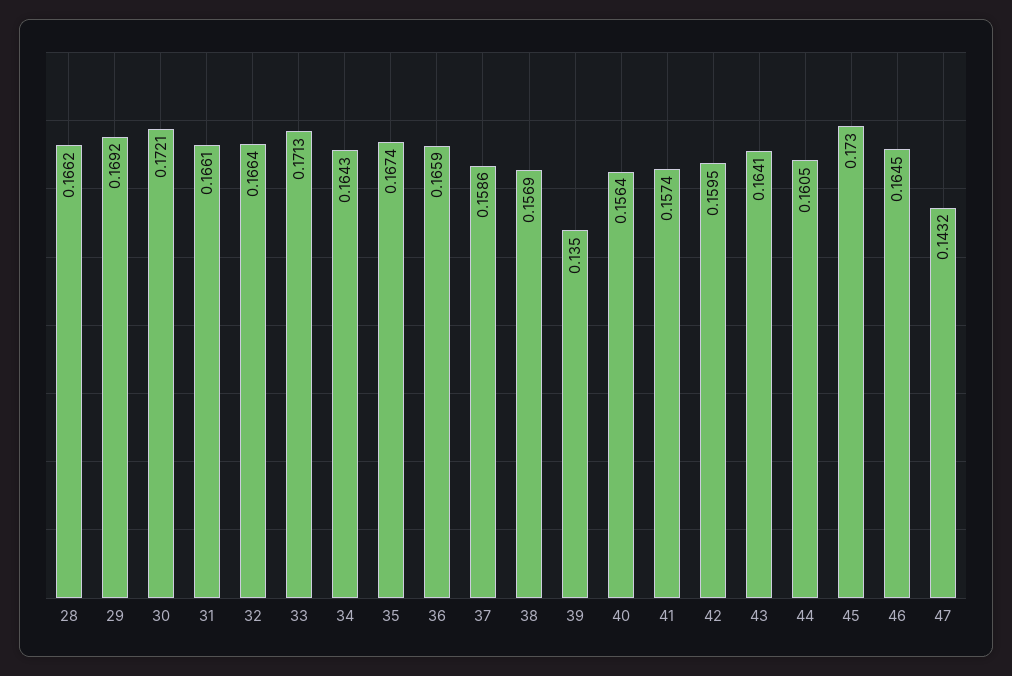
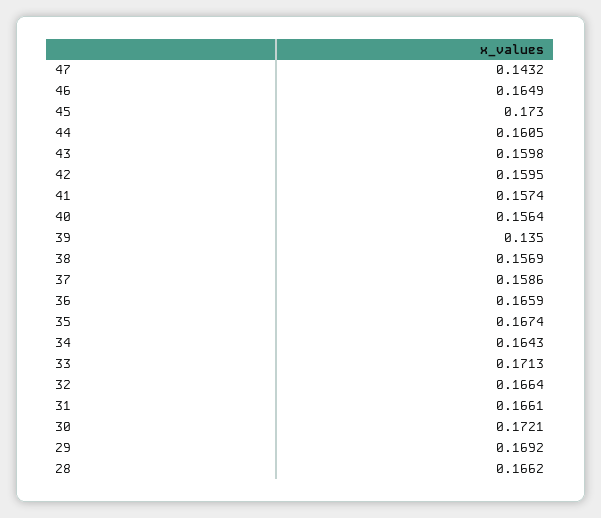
  {
    "28": 0.1662,
    "29": 0.1692,
    "30": 0.1721,
    "31": 0.1661,
    "32": 0.1664,
    "33": 0.1713,
    "34": 0.1643,
    "35": 0.1674,
    "36": 0.1659,
    "37": 0.1586,
    "38": 0.1569,
    "39": 0.135,
    "40": 0.1564,
    "41": 0.1574,
    "42": 0.1595,
-   "43": 0.1641,
+   "43": 0.1598,
    "44": 0.1605,
    "45": 0.173,
-   "46": 0.1645,
+   "46": 0.1649,
    "47": 0.1432
  }

